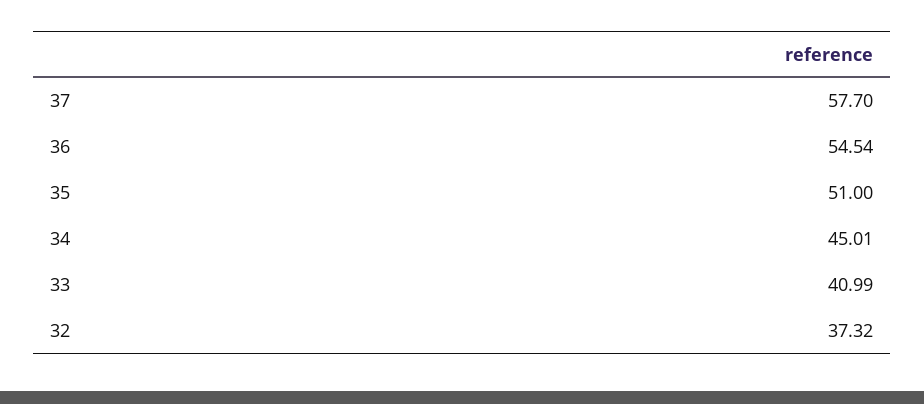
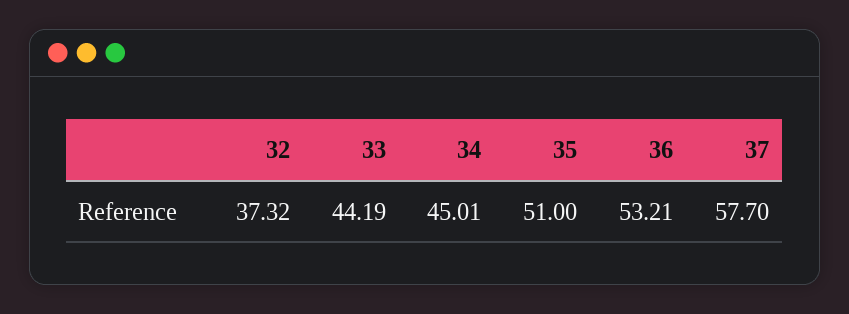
  {
    "37": 57.7,
-   "36": 54.54,
+   "36": 53.21,
    "35": 51,
    "34": 45.01,
-   "33": 40.99,
+   "33": 44.19,
    "32": 37.32
  }

